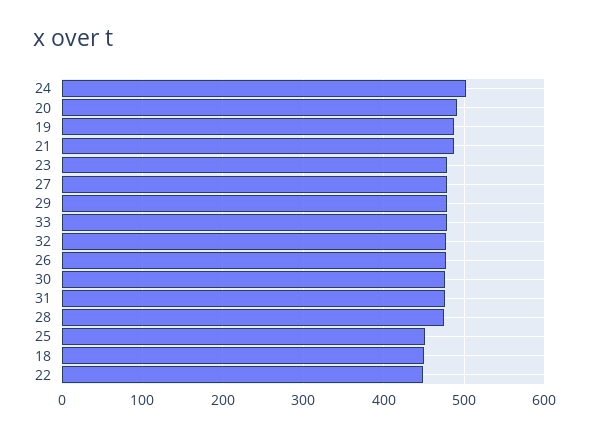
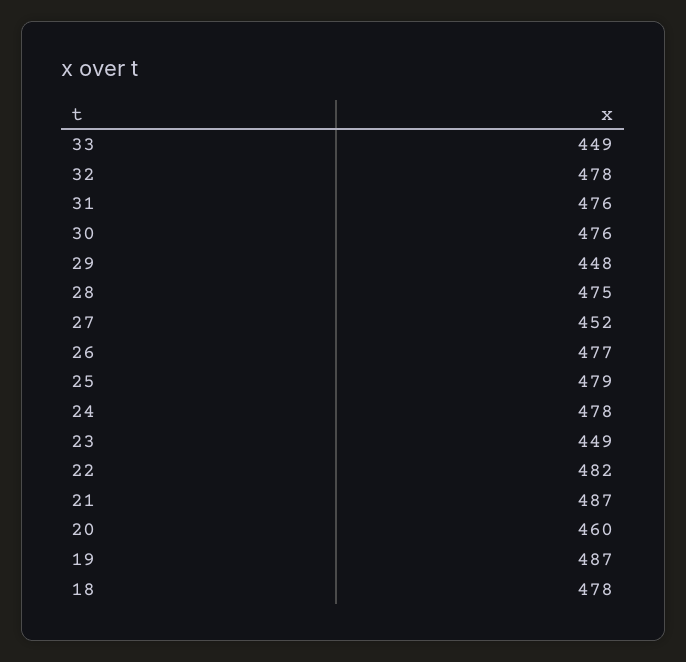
  {
-   "24": 500,
+   "24": 478,
-   "20": 490,
+   "20": 460,
    "19": 487,
    "21": 487,
-   "23": 480,
+   "23": 449,
-   "27": 480,
+   "27": 452,
-   "29": 480,
+   "29": 448,
-   "33": 480,
+   "33": 449,
    "32": 478,
    "26": 477,
    "30": 476,
    "31": 476,
    "28": 475,
-   "25": 450,
+   "25": 479,
-   "18": 450,
+   "18": 478,
-   "22": 450
+   "22": 482
  }

